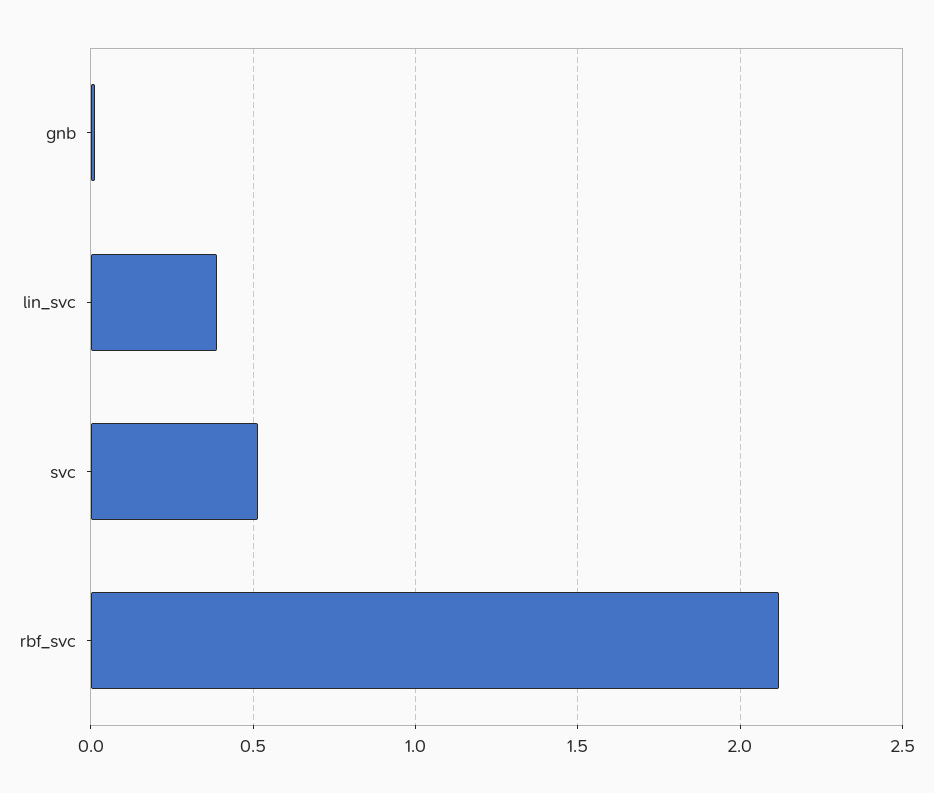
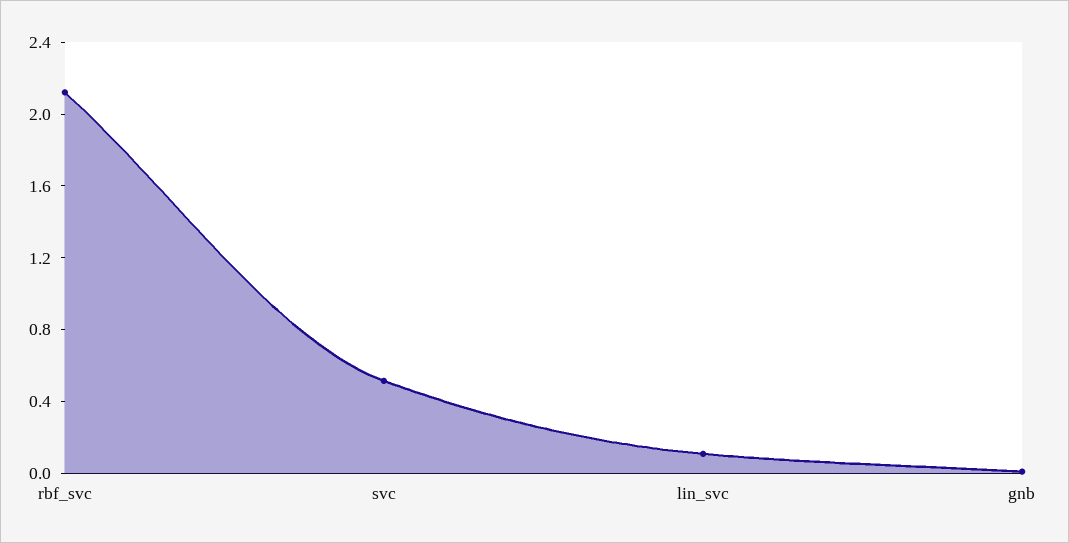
  {
    "gnb": 0,
-   "lin_svc": 0.4,
+   "lin_svc": 0.1,
    "svc": 0.5,
    "rbf_svc": 2.1
  }

